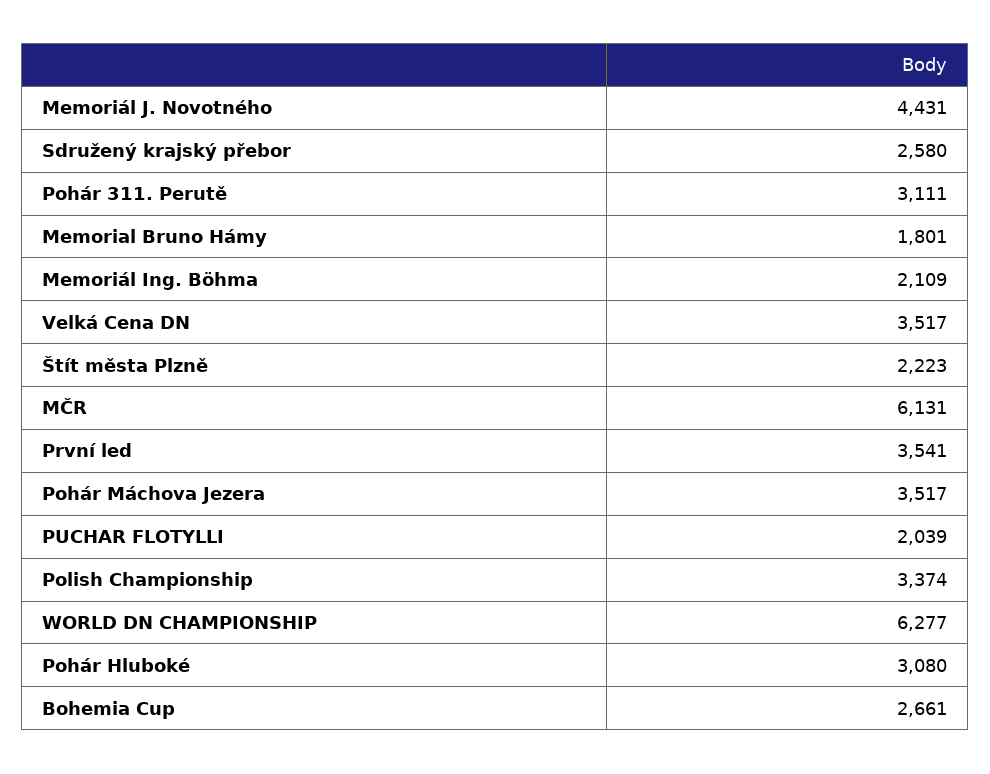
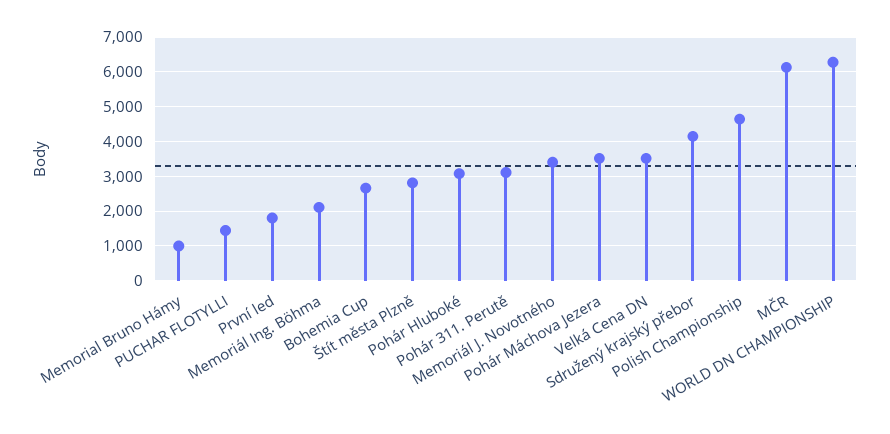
  {
-   "Memoriál J. Novotného": 4431,
+   "Memoriál J. Novotného": 3400,
-   "Sdružený krajský přebor": 2580,
+   "Sdružený krajský přebor": 4200,
    "Pohár 311. Perutě": 3111,
-   "Memorial Bruno Hámy": 1801,
+   "Memorial Bruno Hámy": 1000,
    "Memoriál Ing. Böhma": 2109,
    "Velká Cena DN": 3517,
-   "Štít města Plzně": 2223,
+   "Štít města Plzně": 2800,
    "MČR": 6131,
-   "První led": 3541,
+   "První led": 1800,
    "Pohár Máchova Jezera": 3517,
-   "PUCHAR FLOTYLLI": 2039,
+   "PUCHAR FLOTYLLI": 1400,
-   "Polish Championship": 3374,
+   "Polish Championship": 4600,
    "WORLD DN CHAMPIONSHIP": 6277,
    "Pohár Hluboké": 3080,
    "Bohemia Cup": 2661
  }

